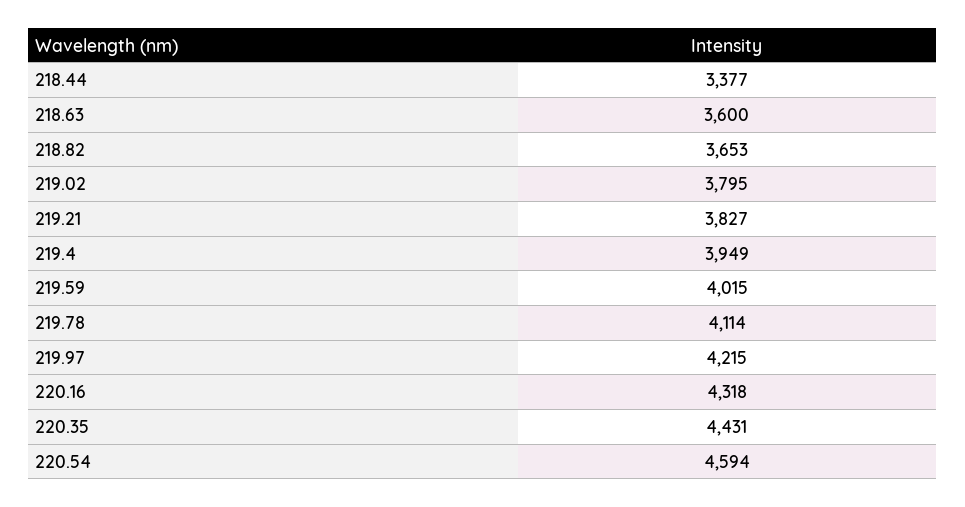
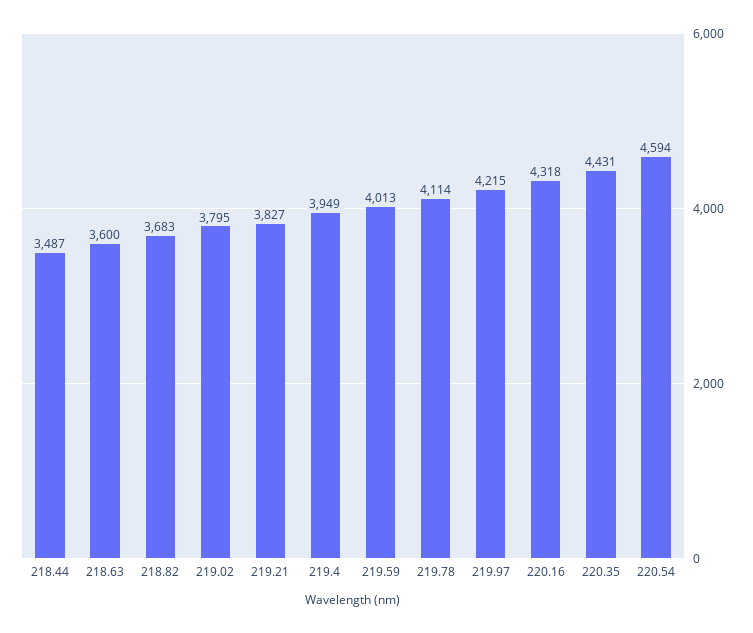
  {
-   "218.44": 3377,
+   "218.44": 3487,
    "218.63": 3600,
-   "218.82": 3653,
+   "218.82": 3683,
    "219.02": 3795,
    "219.21": 3827,
    "219.4": 3949,
-   "219.59": 4015,
+   "219.59": 4013,
    "219.78": 4114,
    "219.97": 4215,
    "220.16": 4318,
    "220.35": 4431,
    "220.54": 4594
  }

